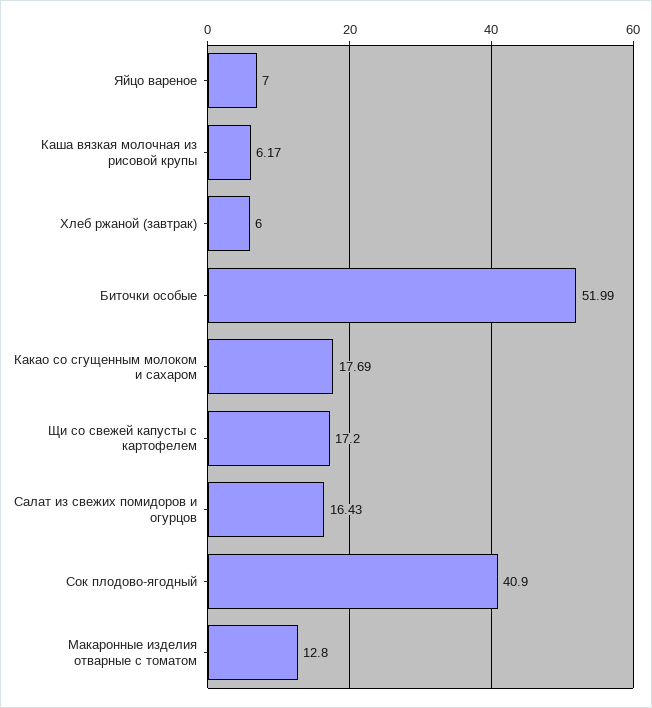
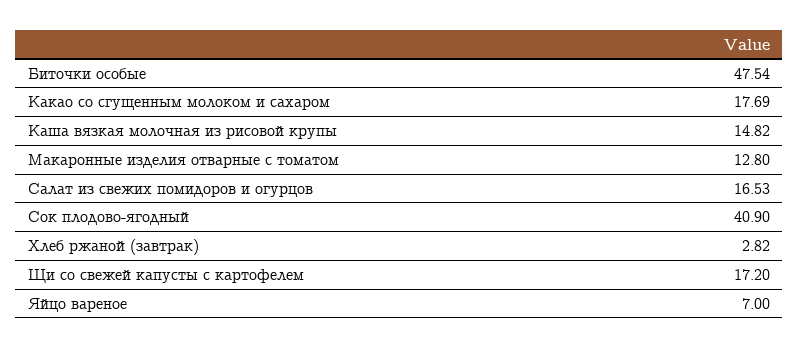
  {
    "Яйцо вареное": 7,
-   "Каша вязкая молочная из рисовой крупы": 6.17,
+   "Каша вязкая молочная из рисовой крупы": 14.82,
-   "Хлеб ржаной (завтрак)": 6,
+   "Хлеб ржаной (завтрак)": 2.82,
-   "Биточки особые": 51.99,
+   "Биточки особые": 47.54,
    "Какао со сгущенным молоком и сахаром": 17.69,
    "Щи со свежей капусты с картофелем": 17.2,
-   "Салат из свежих помидоров и огурцов": 16.43,
+   "Салат из свежих помидоров и огурцов": 16.53,
    "Сок плодово-ягодный": 40.9,
    "Макаронные изделия отварные с томатом": 12.8
  }

